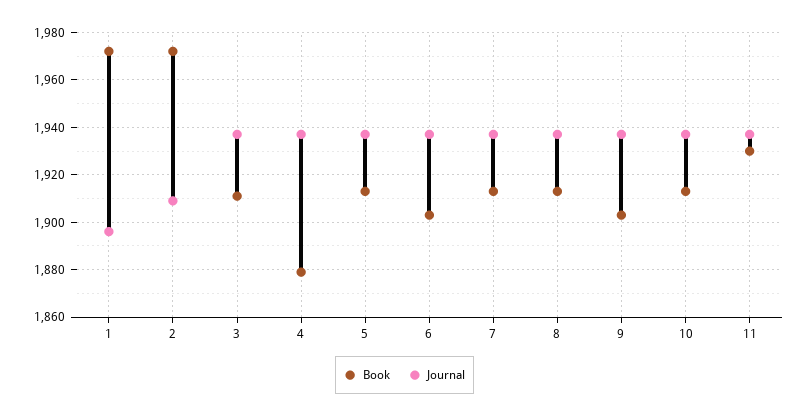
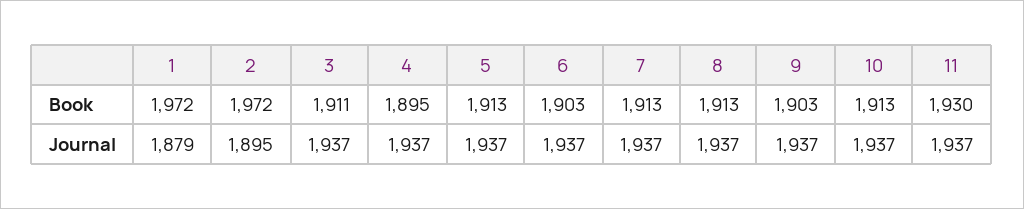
  {
    "Book": {
      "1": 1972,
      "2": 1972,
      "3": 1911,
-     "4": 1880,
+     "4": 1895,
      "5": 1913,
      "6": 1903,
      "7": 1913,
      "8": 1913,
      "9": 1903,
      "10": 1913,
      "11": 1930
    },
    "Journal": {
-     "1": 1895,
+     "1": 1879,
-     "2": 1910,
+     "2": 1895,
      "3": 1937,
      "4": 1937,
      "5": 1937,
      "6": 1937,
      "7": 1937,
      "8": 1937,
      "9": 1937,
      "10": 1937,
      "11": 1937
    }
  }

